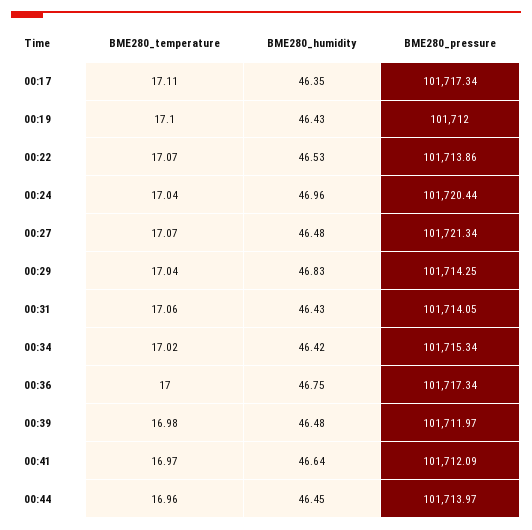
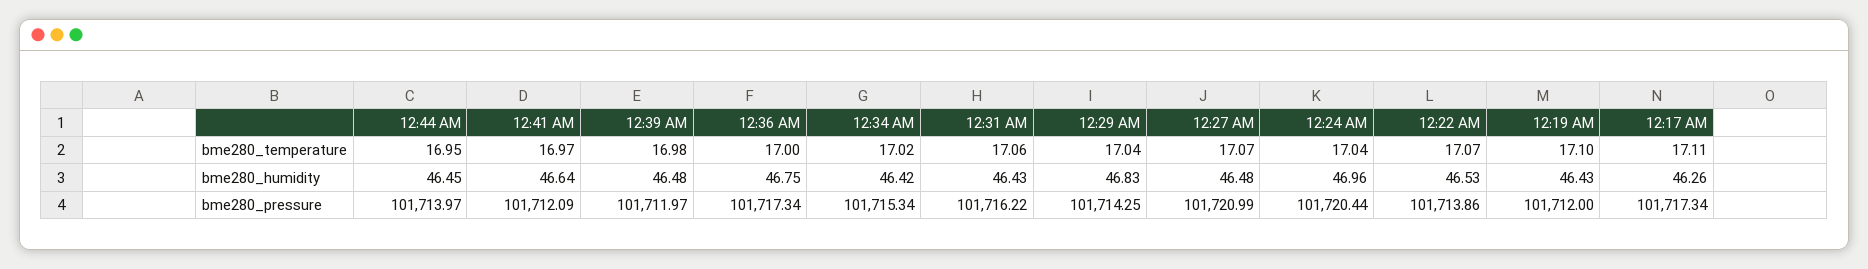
  {
    "BME280_temperature": {
      "00:17": 17.11,
      "00:19": 17.1,
      "00:22": 17.07,
      "00:24": 17.04,
      "00:27": 17.07,
      "00:29": 17.04,
      "00:31": 17.06,
      "00:34": 17.02,
      "00:36": 17,
      "00:39": 16.98,
      "00:41": 16.97,
-     "00:44": 16.96
+     "00:44": 16.95
    },
    "BME280_humidity": {
-     "00:17": 46.35,
+     "00:17": 46.26,
      "00:19": 46.43,
      "00:22": 46.53,
      "00:24": 46.96,
      "00:27": 46.48,
      "00:29": 46.83,
      "00:31": 46.43,
      "00:34": 46.42,
      "00:36": 46.75,
      "00:39": 46.48,
      "00:41": 46.64,
      "00:44": 46.45
    },
    "BME280_pressure": {
      "00:17": 101717.34,
      "00:19": 101712,
      "00:22": 101713.86,
      "00:24": 101720.44,
-     "00:27": 101721.34,
+     "00:27": 101720.99,
      "00:29": 101714.25,
-     "00:31": 101714.05,
+     "00:31": 101716.22,
      "00:34": 101715.34,
      "00:36": 101717.34,
      "00:39": 101711.97,
      "00:41": 101712.09,
      "00:44": 101713.97
    }
  }

